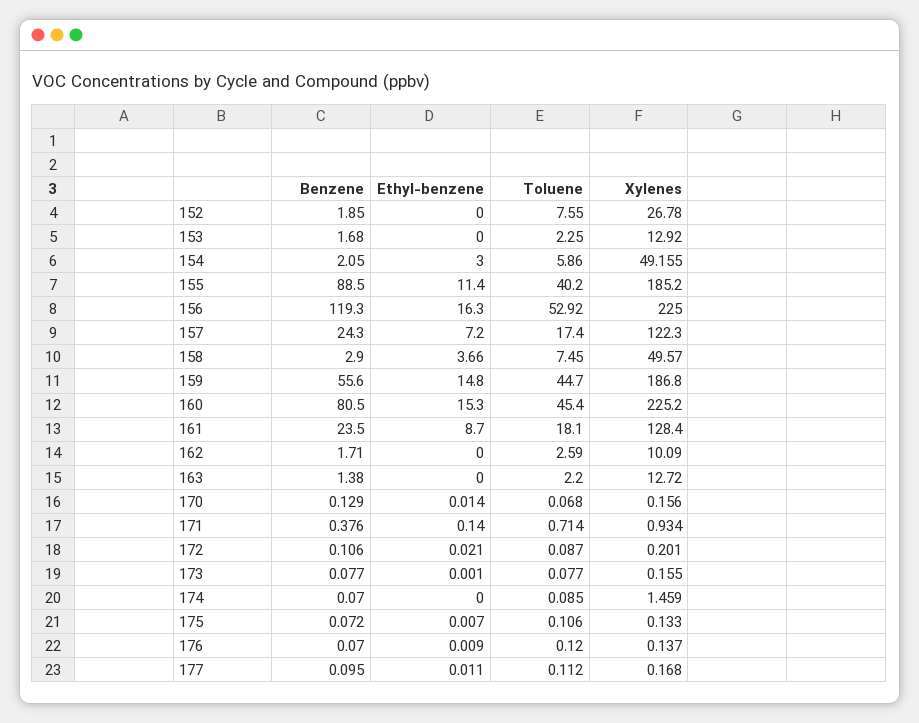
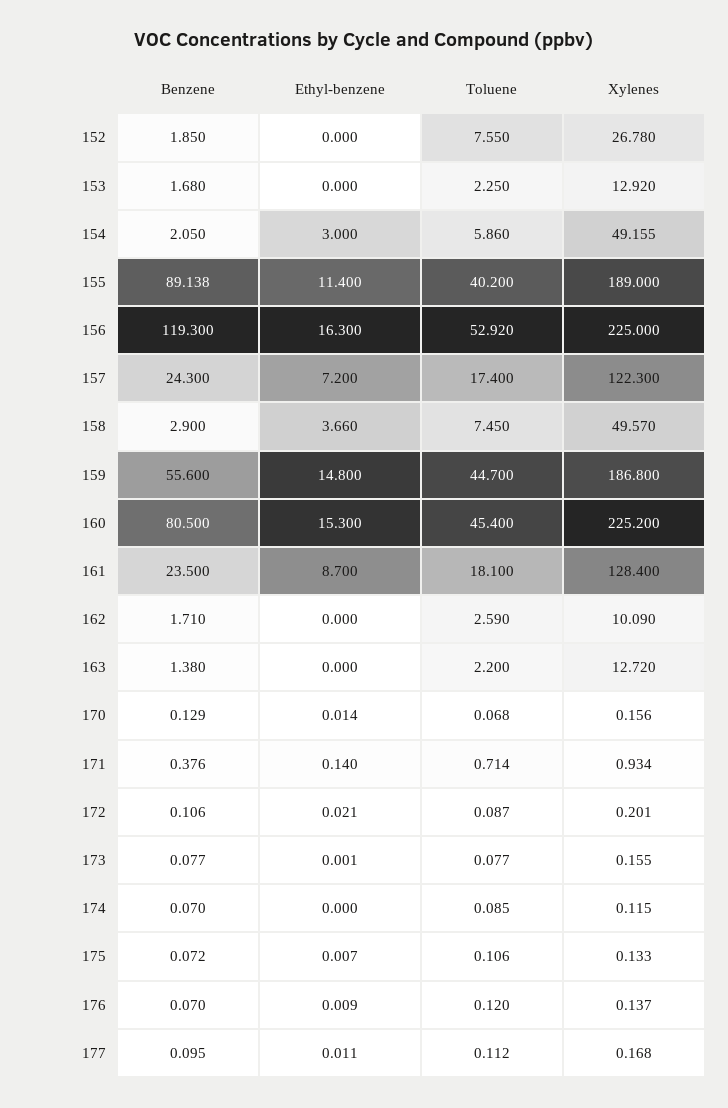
  {
    "Benzene": {
      "152": 1.85,
      "153": 1.68,
      "154": 2.05,
-     "155": 88.5,
+     "155": 89.138,
      "156": 119.3,
      "157": 24.3,
      "158": 2.9,
      "159": 55.6,
      "160": 80.5,
      "161": 23.5,
      "162": 1.71,
      "163": 1.38,
      "170": 0.129,
      "171": 0.376,
      "172": 0.106,
      "173": 0.077,
      "174": 0.07,
      "175": 0.072,
      "176": 0.07,
      "177": 0.095
    },
    "Ethyl-benzene": {
      "152": 0,
      "153": 0,
      "154": 3,
      "155": 11.4,
      "156": 16.3,
      "157": 7.2,
      "158": 3.66,
      "159": 14.8,
      "160": 15.3,
      "161": 8.7,
      "162": 0,
      "163": 0,
      "170": 0.014,
      "171": 0.14,
      "172": 0.021,
      "173": 0.001,
      "174": 0,
      "175": 0.007,
      "176": 0.009,
      "177": 0.011
    },
    "Toluene": {
      "152": 7.55,
      "153": 2.25,
      "154": 5.86,
      "155": 40.2,
      "156": 52.92,
      "157": 17.4,
      "158": 7.45,
      "159": 44.7,
      "160": 45.4,
      "161": 18.1,
      "162": 2.59,
      "163": 2.2,
      "170": 0.068,
      "171": 0.714,
      "172": 0.087,
      "173": 0.077,
      "174": 0.085,
      "175": 0.106,
      "176": 0.12,
      "177": 0.112
    },
    "Xylenes": {
      "152": 26.78,
      "153": 12.92,
      "154": 49.155,
-     "155": 185.2,
+     "155": 189,
      "156": 225,
      "157": 122.3,
      "158": 49.57,
      "159": 186.8,
      "160": 225.2,
      "161": 128.4,
      "162": 10.09,
      "163": 12.72,
      "170": 0.156,
      "171": 0.934,
      "172": 0.201,
      "173": 0.155,
-     "174": 1.459,
+     "174": 0.115,
      "175": 0.133,
      "176": 0.137,
      "177": 0.168
    }
  }

